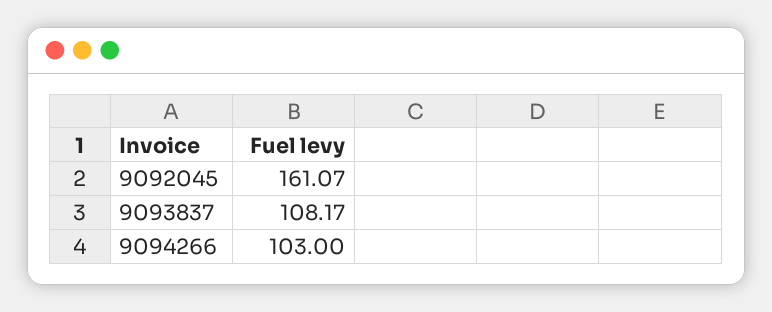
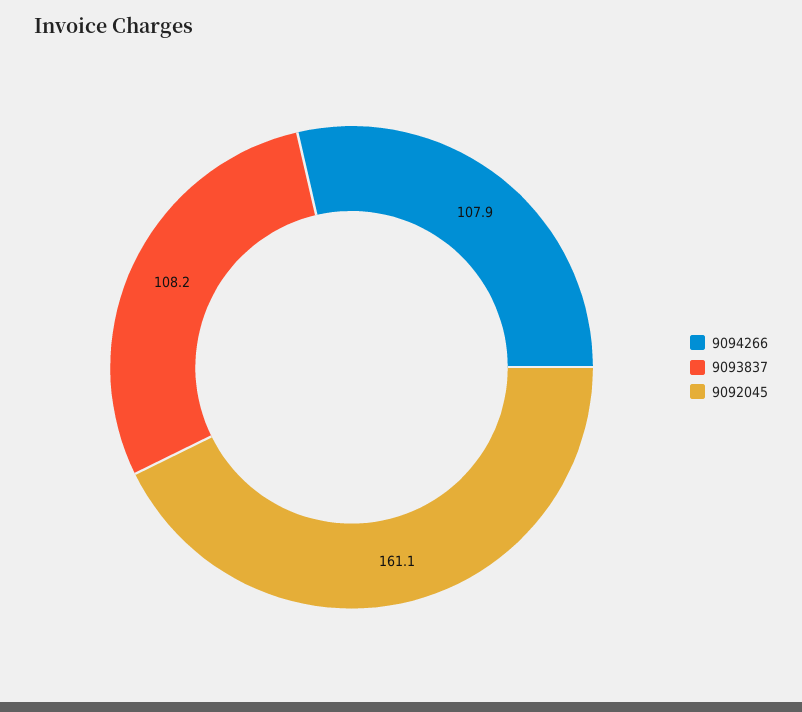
  {
    "9092045": 161.07,
    "9093837": 108.17,
-   "9094266": 103
+   "9094266": 107.9
  }

